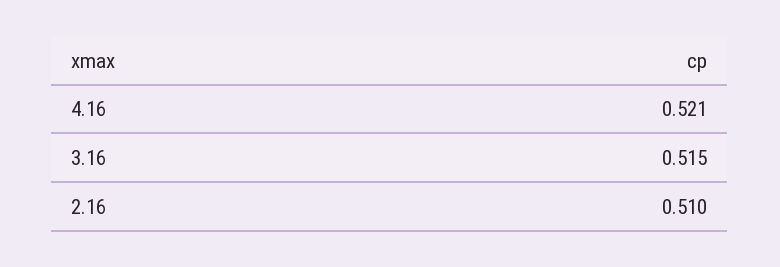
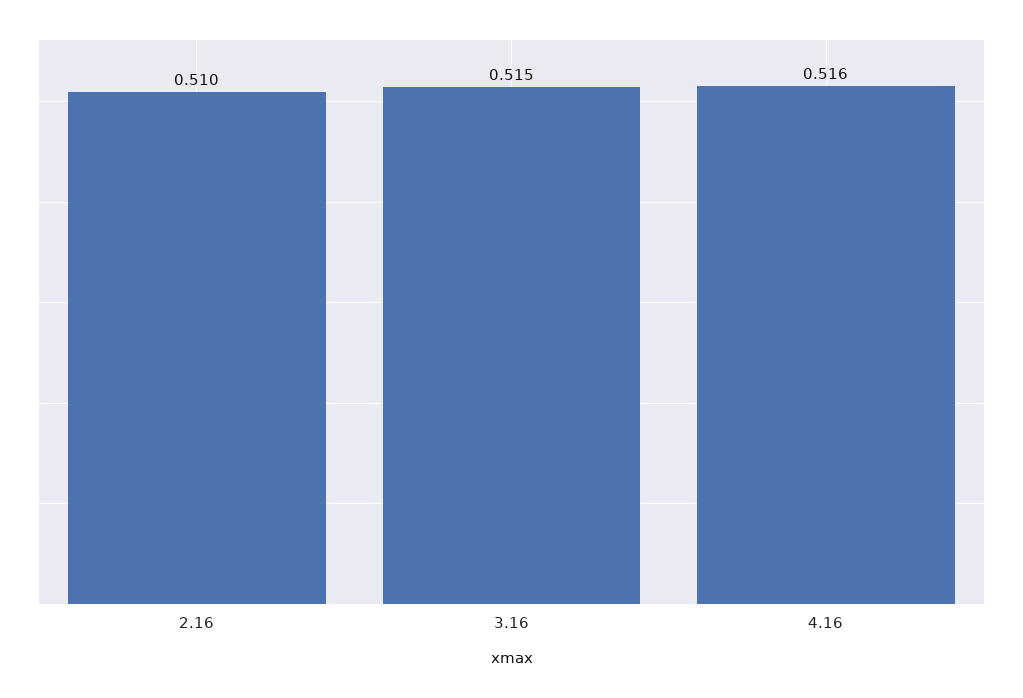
  {
-   "4.16": 0.521,
+   "4.16": 0.516,
    "3.16": 0.515,
    "2.16": 0.51
  }

